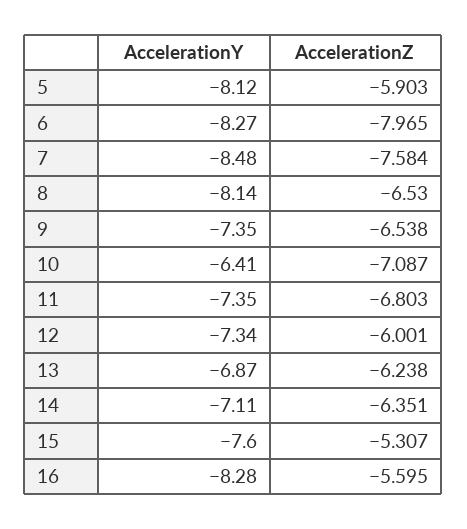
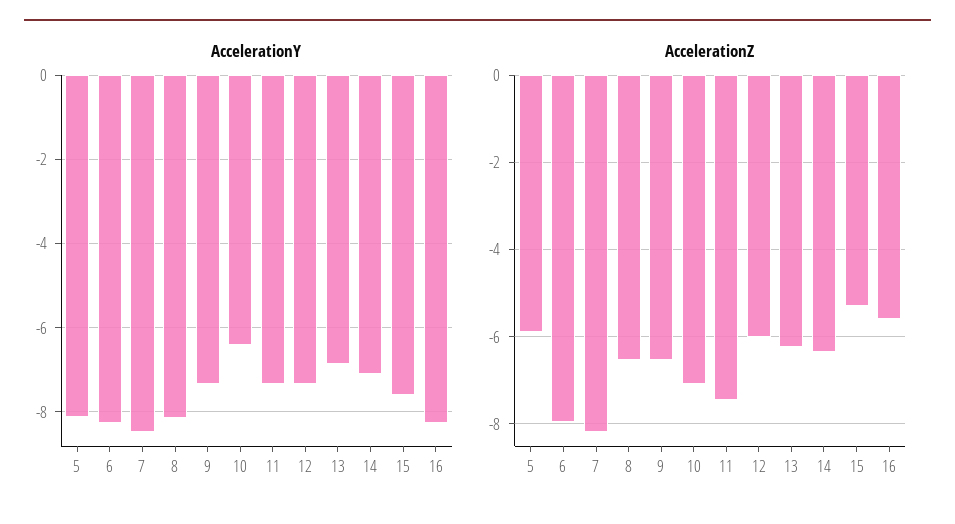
  {
    "AccelerationY": {
      "5": -8.12,
      "6": -8.27,
      "7": -8.48,
      "8": -8.14,
      "9": -7.35,
      "10": -6.41,
      "11": -7.35,
      "12": -7.34,
      "13": -6.87,
      "14": -7.11,
      "15": -7.6,
      "16": -8.28
    },
    "AccelerationZ": {
      "5": -5.903,
      "6": -7.965,
-     "7": -7.584,
+     "7": -8.2,
      "8": -6.53,
      "9": -6.538,
      "10": -7.087,
-     "11": -6.803,
+     "11": -7.4,
      "12": -6.001,
      "13": -6.238,
      "14": -6.351,
      "15": -5.307,
      "16": -5.595
    }
  }

